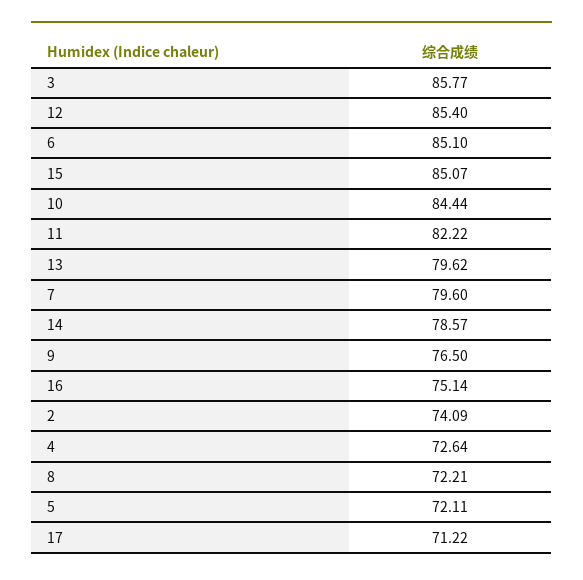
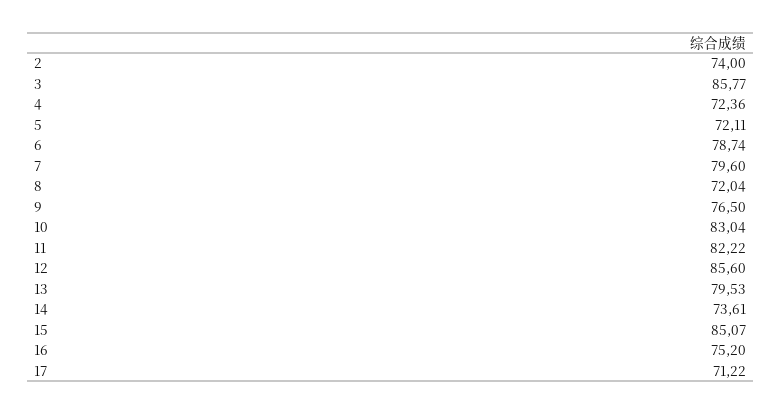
  {
    "3": 85.77,
-   "12": 85.4,
+   "12": 85.6,
-   "6": 85.1,
+   "6": 78.74,
    "15": 85.07,
-   "10": 84.44,
+   "10": 83.04,
    "11": 82.22,
-   "13": 79.62,
+   "13": 79.53,
    "7": 79.6,
-   "14": 78.57,
+   "14": 73.61,
    "9": 76.5,
-   "16": 75.14,
+   "16": 75.2,
-   "2": 74.09,
+   "2": 74,
-   "4": 72.64,
+   "4": 72.36,
-   "8": 72.21,
+   "8": 72.04,
    "5": 72.11,
    "17": 71.22
  }

